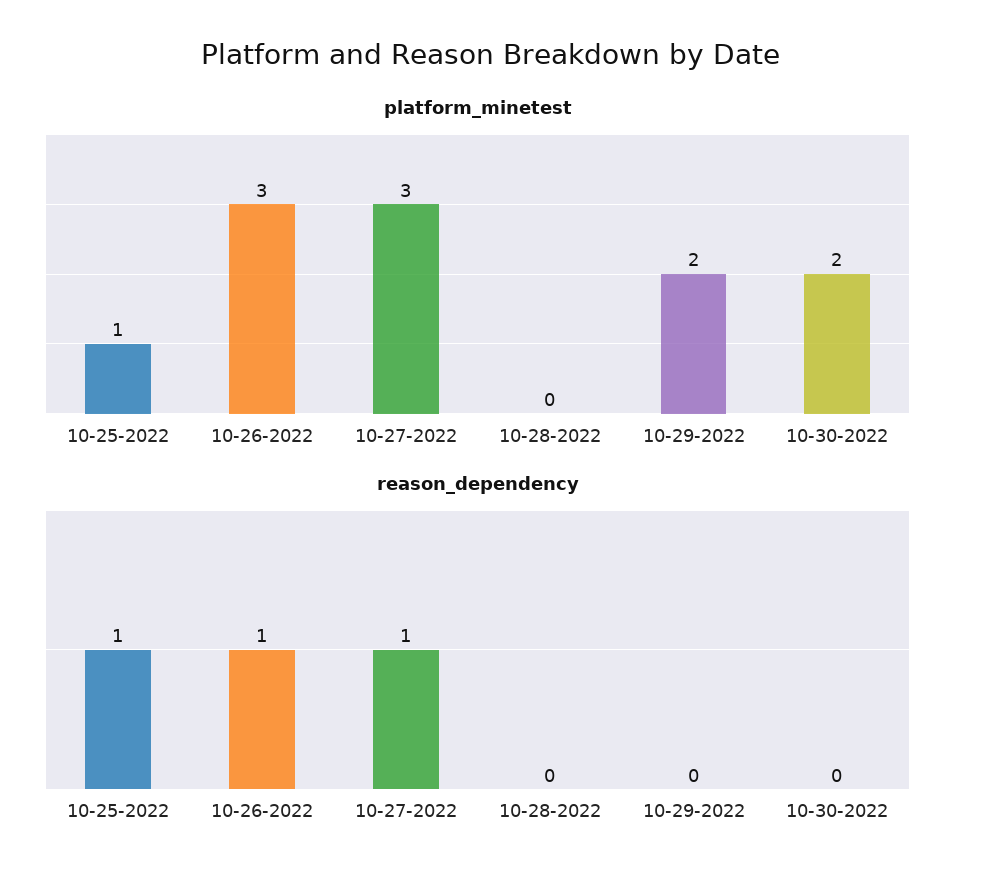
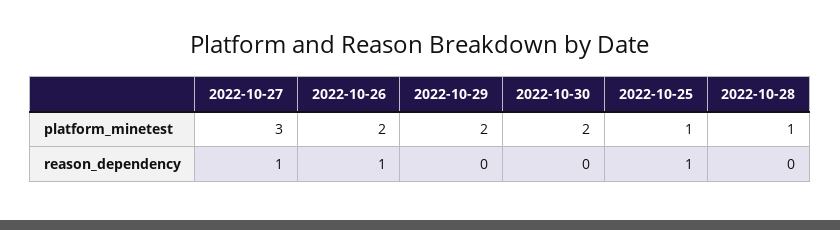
  {
    "platform_minetest": {
      "10-25-2022": 1,
-     "10-26-2022": 3,
+     "10-26-2022": 2,
      "10-27-2022": 3,
-     "10-28-2022": 0,
+     "10-28-2022": 1,
      "10-29-2022": 2,
      "10-30-2022": 2
    },
    "reason_dependency": {
      "10-25-2022": 1,
      "10-26-2022": 1,
      "10-27-2022": 1,
      "10-28-2022": 0,
      "10-29-2022": 0,
      "10-30-2022": 0
    }
  }

